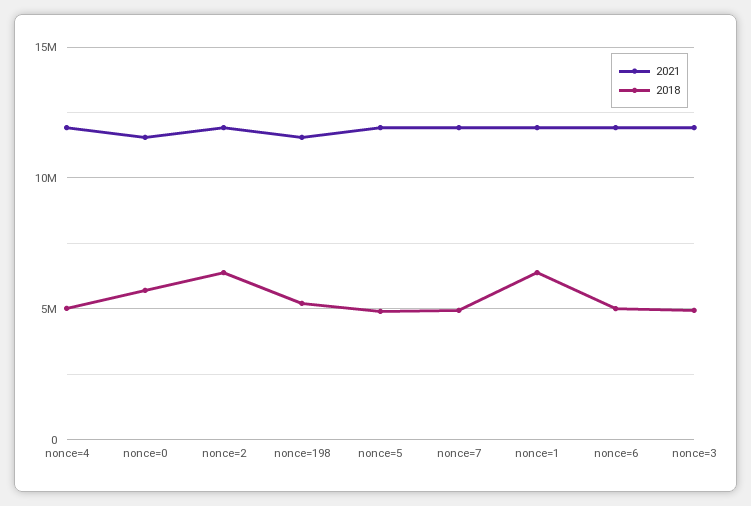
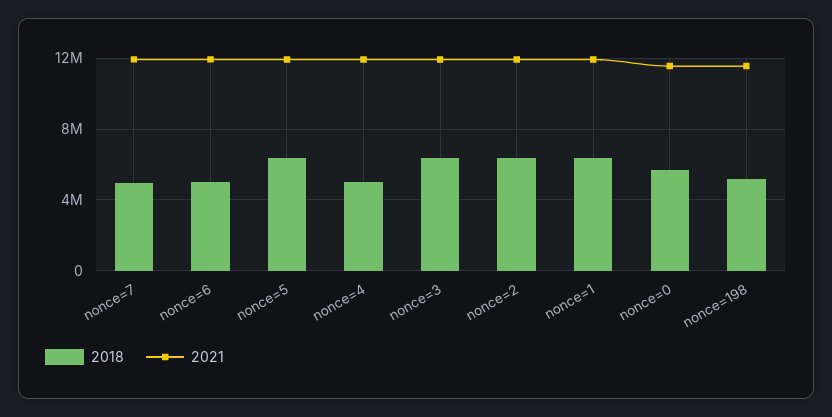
  {
    "2021": {
      "nonce=4": 12000000,
      "nonce=0": 11500000,
      "nonce=2": 12000000,
      "nonce=198": 11500000,
      "nonce=5": 12000000,
      "nonce=7": 12000000,
      "nonce=1": 12000000,
      "nonce=6": 12000000,
      "nonce=3": 12000000
    },
    "2018": {
      "nonce=4": 5000000,
      "nonce=0": 5500000,
      "nonce=2": 6500000,
      "nonce=198": 5000000,
-     "nonce=5": 5000000,
+     "nonce=5": 6500000,
      "nonce=7": 5000000,
      "nonce=1": 6500000,
      "nonce=6": 5000000,
-     "nonce=3": 5000000
+     "nonce=3": 6500000
    }
  }

